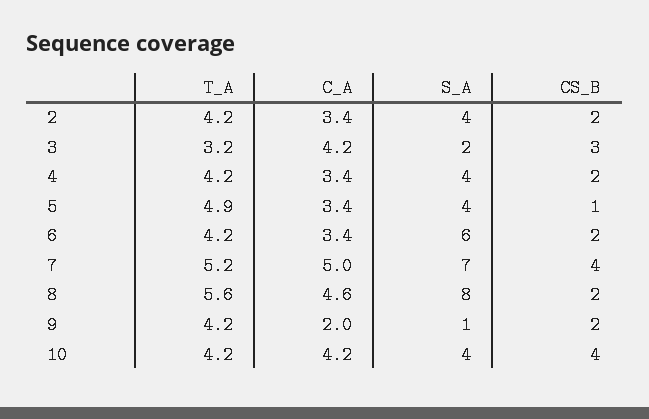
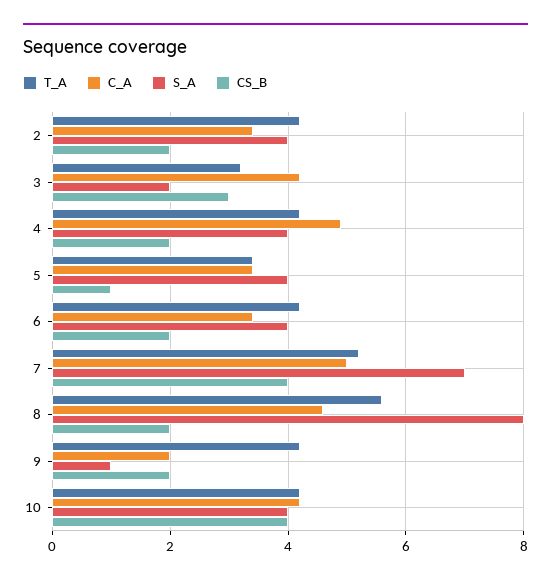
  {
    "T_A": {
      "2": 4.2,
      "3": 3.2,
      "4": 4.2,
-     "5": 4.9,
+     "5": 3.5,
      "6": 4.2,
      "7": 5.2,
      "8": 5.6,
      "9": 4.2,
      "10": 4.2
    },
    "C_A": {
      "2": 3.4,
      "3": 4.2,
-     "4": 3.4,
+     "4": 5,
      "5": 3.4,
      "6": 3.4,
      "7": 5,
      "8": 4.6,
      "9": 2,
      "10": 4.2
    },
    "S_A": {
      "2": 4,
      "3": 2,
      "4": 4,
      "5": 4,
-     "6": 6,
+     "6": 4,
      "7": 7,
      "8": 8,
      "9": 1,
      "10": 4
    },
    "CS_B": {
      "2": 2,
      "3": 3,
      "4": 2,
      "5": 1,
      "6": 2,
      "7": 4,
      "8": 2,
      "9": 2,
      "10": 4
    }
  }

